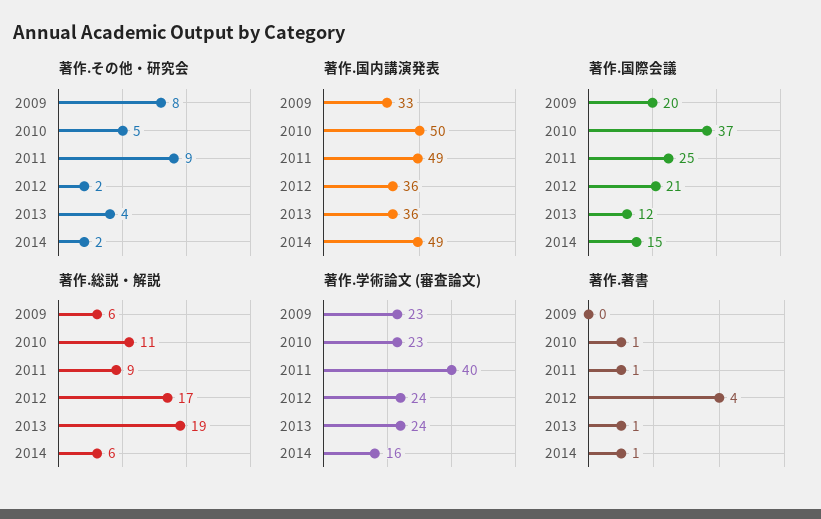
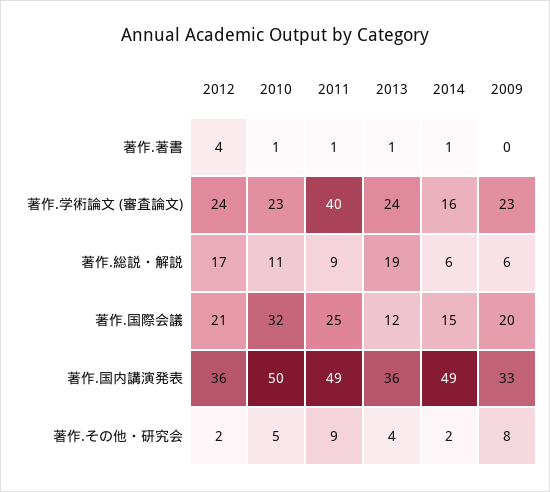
  {
    "著作.その他・研究会": {
      "2009": 8,
      "2010": 5,
      "2011": 9,
      "2012": 2,
      "2013": 4,
      "2014": 2
    },
    "著作.国内講演発表": {
      "2009": 33,
      "2010": 50,
      "2011": 49,
      "2012": 36,
      "2013": 36,
      "2014": 49
    },
    "著作.国際会議": {
      "2009": 20,
-     "2010": 37,
+     "2010": 32,
      "2011": 25,
      "2012": 21,
      "2013": 12,
      "2014": 15
    },
    "著作.総説・解説": {
      "2009": 6,
      "2010": 11,
      "2011": 9,
      "2012": 17,
      "2013": 19,
      "2014": 6
    },
    "著作.学術論文 (審査論文)": {
      "2009": 23,
      "2010": 23,
      "2011": 40,
      "2012": 24,
      "2013": 24,
      "2014": 16
    },
    "著作.著書": {
      "2009": 0,
      "2010": 1,
      "2011": 1,
      "2012": 4,
      "2013": 1,
      "2014": 1
    }
  }

